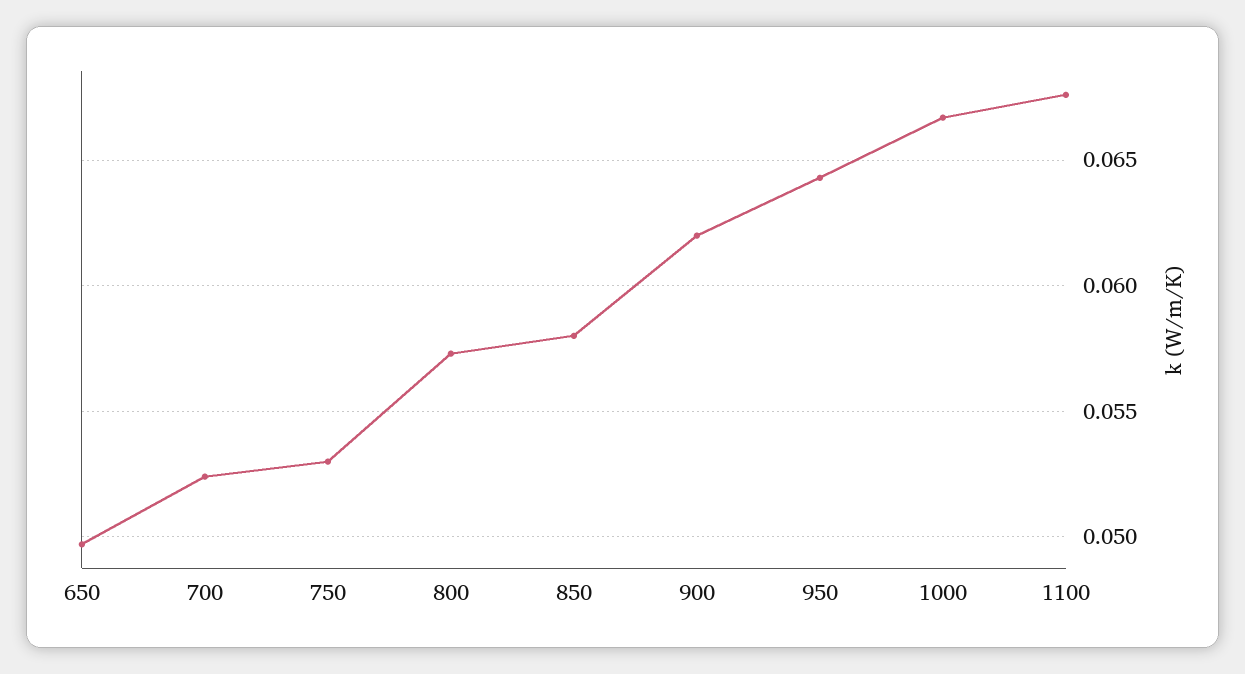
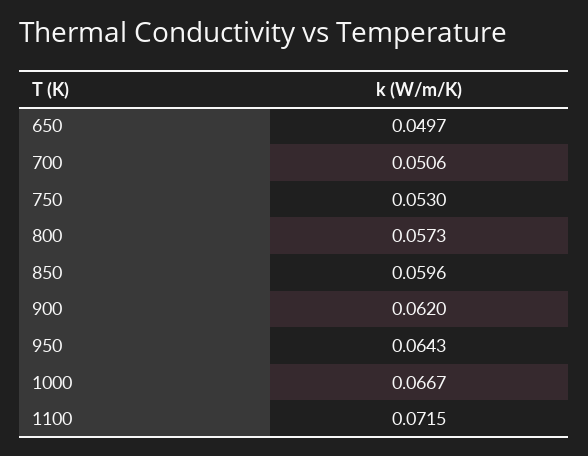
  {
    "650": 0.0497,
-   "700": 0.0525,
+   "700": 0.0506,
    "750": 0.053,
    "800": 0.0573,
-   "850": 0.058,
+   "850": 0.0596,
    "900": 0.062,
    "950": 0.0643,
    "1000": 0.0667,
-   "1100": 0.0675
+   "1100": 0.0715
  }

